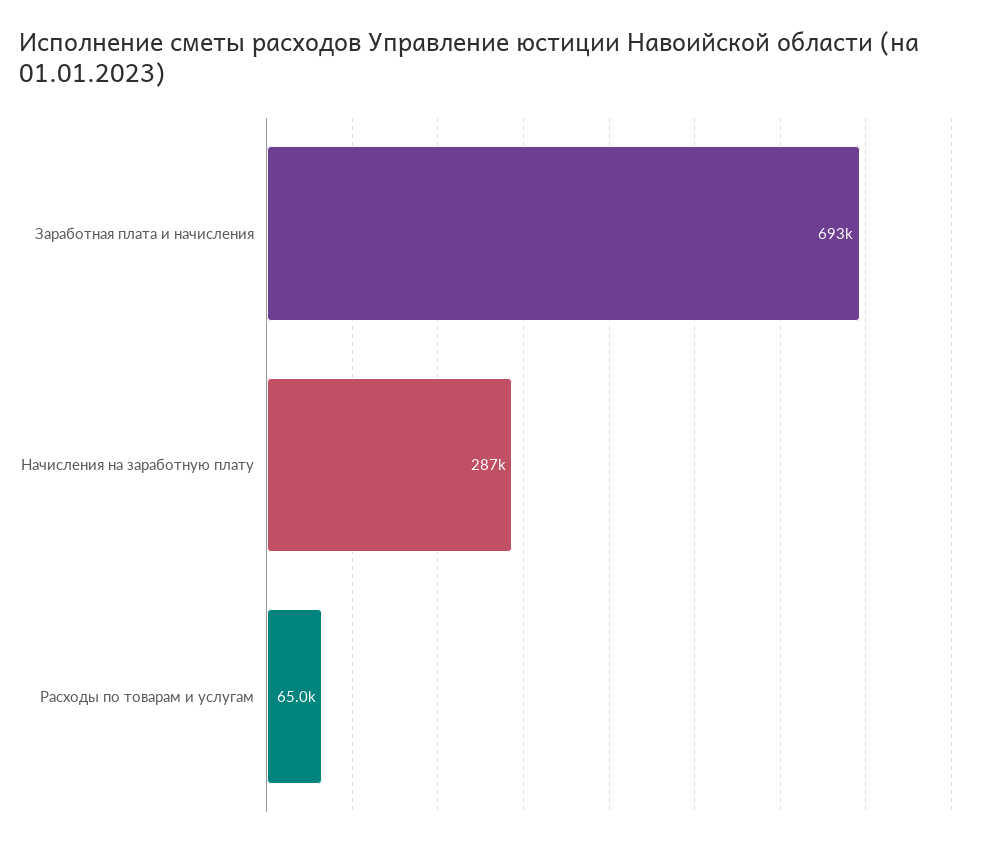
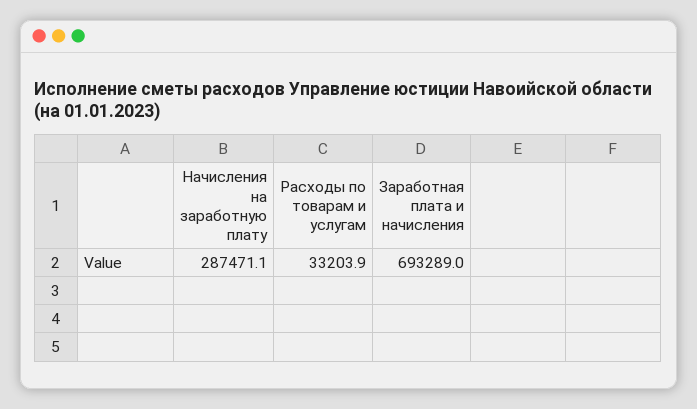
  {
    "Заработная плата и начисления": 693289,
    "Начисления на заработную плату": 287471.1,
-   "Расходы по товарам и услугам": 65000
+   "Расходы по товарам и услугам": 33203.9
  }

